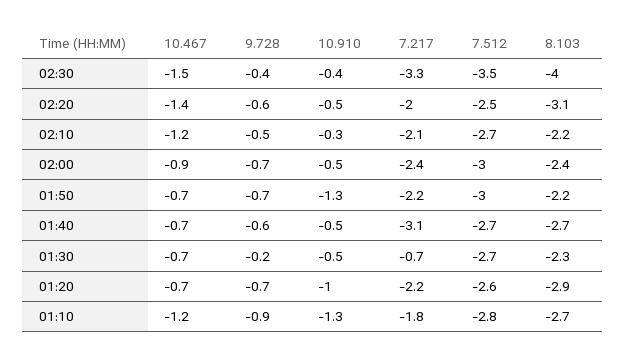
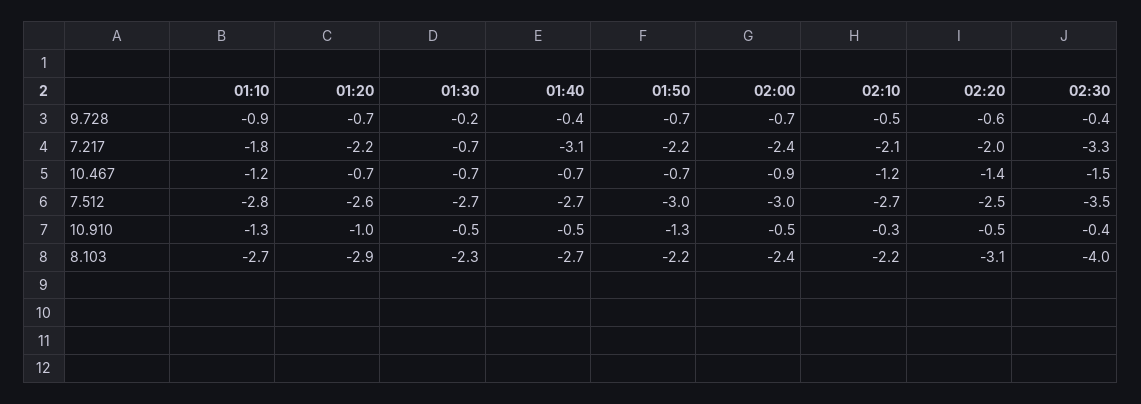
  {
    "10.467": {
      "02:30": -1.5,
      "02:20": -1.4,
      "02:10": -1.2,
      "02:00": -0.9,
      "01:50": -0.7,
      "01:40": -0.7,
      "01:30": -0.7,
      "01:20": -0.7,
      "01:10": -1.2
    },
    "9.728": {
      "02:30": -0.4,
      "02:20": -0.6,
      "02:10": -0.5,
      "02:00": -0.7,
      "01:50": -0.7,
-     "01:40": -0.6,
+     "01:40": -0.4,
      "01:30": -0.2,
      "01:20": -0.7,
      "01:10": -0.9
    },
    "10.910": {
      "02:30": -0.4,
      "02:20": -0.5,
      "02:10": -0.3,
      "02:00": -0.5,
      "01:50": -1.3,
      "01:40": -0.5,
      "01:30": -0.5,
      "01:20": -1,
      "01:10": -1.3
    },
    "7.217": {
      "02:30": -3.3,
      "02:20": -2,
      "02:10": -2.1,
      "02:00": -2.4,
      "01:50": -2.2,
      "01:40": -3.1,
      "01:30": -0.7,
      "01:20": -2.2,
      "01:10": -1.8
    },
    "7.512": {
      "02:30": -3.5,
      "02:20": -2.5,
      "02:10": -2.7,
      "02:00": -3,
      "01:50": -3,
      "01:40": -2.7,
      "01:30": -2.7,
      "01:20": -2.6,
      "01:10": -2.8
    },
    "8.103": {
      "02:30": -4,
      "02:20": -3.1,
      "02:10": -2.2,
      "02:00": -2.4,
      "01:50": -2.2,
      "01:40": -2.7,
      "01:30": -2.3,
      "01:20": -2.9,
      "01:10": -2.7
    }
  }

